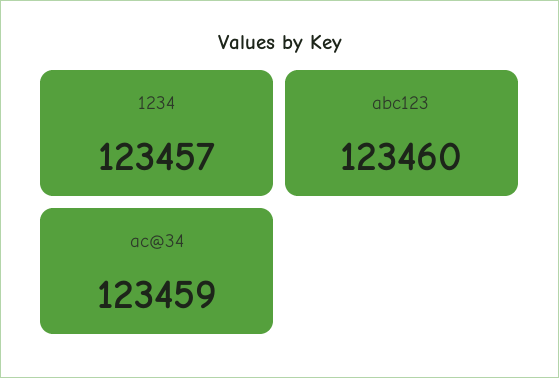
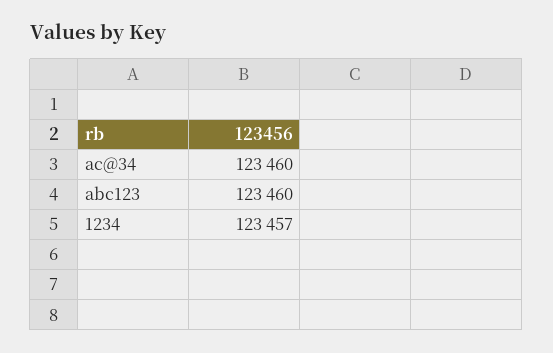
  {
    "1234": 123457,
    "abc123": 123460,
-   "ac@34": 123459
+   "ac@34": 123460
  }

